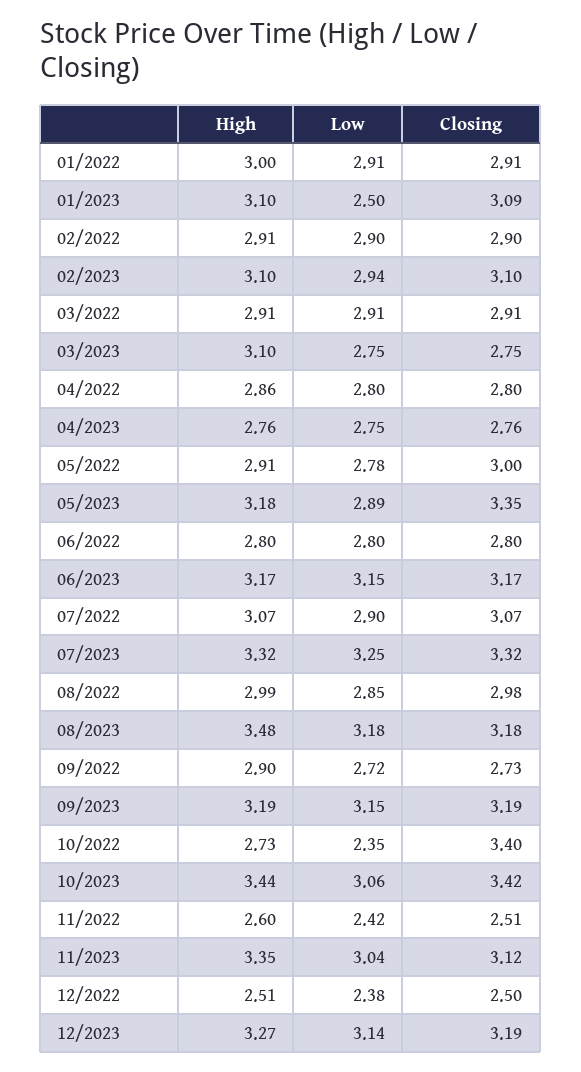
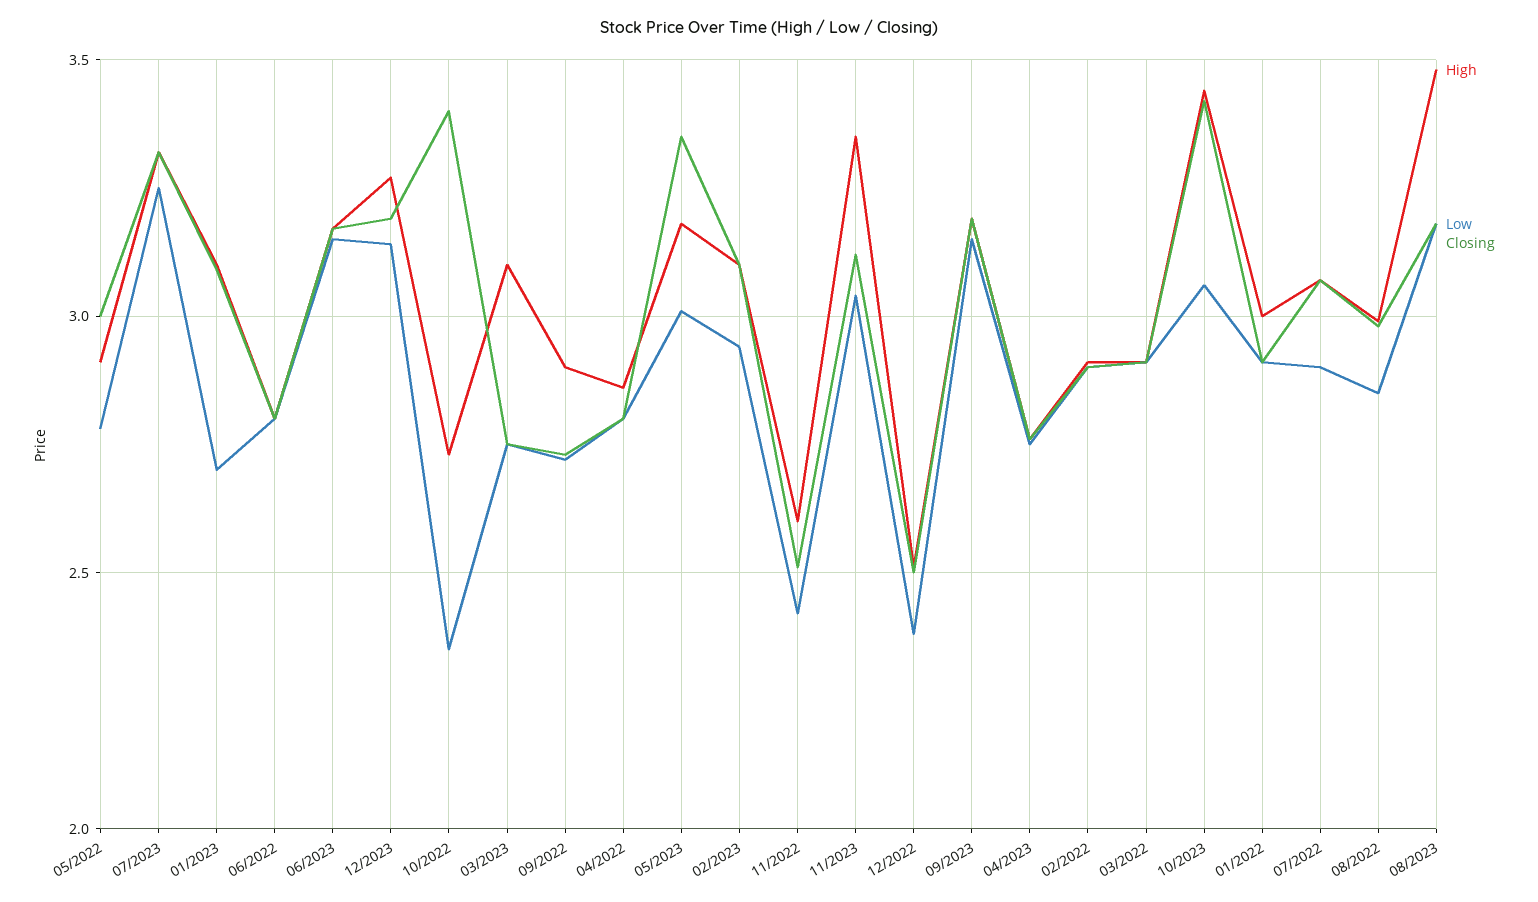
  {
    "High": {
      "01/2022": 3,
      "01/2023": 3.1,
      "02/2022": 2.91,
      "02/2023": 3.1,
      "03/2022": 2.91,
      "03/2023": 3.1,
      "04/2022": 2.86,
      "04/2023": 2.76,
      "05/2022": 2.91,
      "05/2023": 3.18,
      "06/2022": 2.8,
      "06/2023": 3.17,
      "07/2022": 3.07,
      "07/2023": 3.32,
      "08/2022": 2.99,
      "08/2023": 3.48,
      "09/2022": 2.9,
      "09/2023": 3.19,
      "10/2022": 2.73,
      "10/2023": 3.44,
      "11/2022": 2.6,
      "11/2023": 3.35,
      "12/2022": 2.51,
      "12/2023": 3.27
    },
    "Low": {
      "01/2022": 2.91,
-     "01/2023": 2.5,
+     "01/2023": 2.7,
      "02/2022": 2.9,
      "02/2023": 2.94,
      "03/2022": 2.91,
      "03/2023": 2.75,
      "04/2022": 2.8,
      "04/2023": 2.75,
      "05/2022": 2.78,
-     "05/2023": 2.89,
+     "05/2023": 3,
      "06/2022": 2.8,
      "06/2023": 3.15,
      "07/2022": 2.9,
      "07/2023": 3.25,
      "08/2022": 2.85,
      "08/2023": 3.18,
      "09/2022": 2.72,
      "09/2023": 3.15,
      "10/2022": 2.35,
      "10/2023": 3.06,
      "11/2022": 2.42,
      "11/2023": 3.04,
      "12/2022": 2.38,
      "12/2023": 3.14
    },
    "Closing": {
      "01/2022": 2.91,
      "01/2023": 3.09,
      "02/2022": 2.9,
      "02/2023": 3.1,
      "03/2022": 2.91,
      "03/2023": 2.75,
      "04/2022": 2.8,
      "04/2023": 2.76,
      "05/2022": 3,
      "05/2023": 3.35,
      "06/2022": 2.8,
      "06/2023": 3.17,
      "07/2022": 3.07,
      "07/2023": 3.32,
      "08/2022": 2.98,
      "08/2023": 3.18,
      "09/2022": 2.73,
      "09/2023": 3.19,
      "10/2022": 3.4,
      "10/2023": 3.42,
      "11/2022": 2.51,
      "11/2023": 3.12,
      "12/2022": 2.5,
      "12/2023": 3.19
    }
  }

